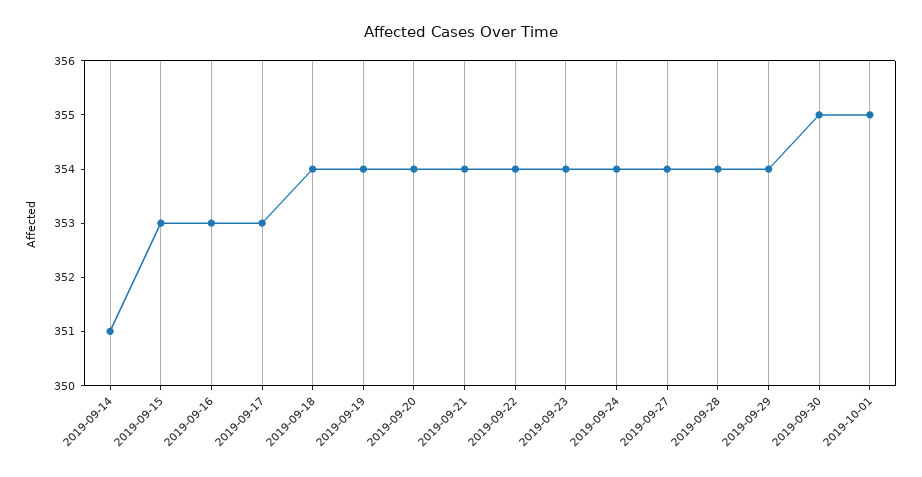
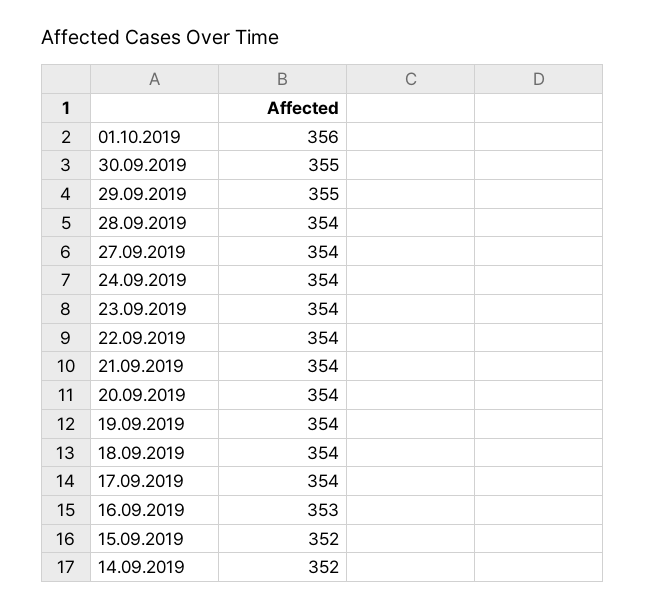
  {
-   "2019-09-14": 351,
+   "2019-09-14": 352,
-   "2019-09-15": 353,
+   "2019-09-15": 352,
    "2019-09-16": 353,
-   "2019-09-17": 353,
+   "2019-09-17": 354,
    "2019-09-18": 354,
    "2019-09-19": 354,
    "2019-09-20": 354,
    "2019-09-21": 354,
    "2019-09-22": 354,
    "2019-09-23": 354,
    "2019-09-24": 354,
    "2019-09-27": 354,
    "2019-09-28": 354,
-   "2019-09-29": 354,
+   "2019-09-29": 355,
    "2019-09-30": 355,
-   "2019-10-01": 355
+   "2019-10-01": 356
  }

